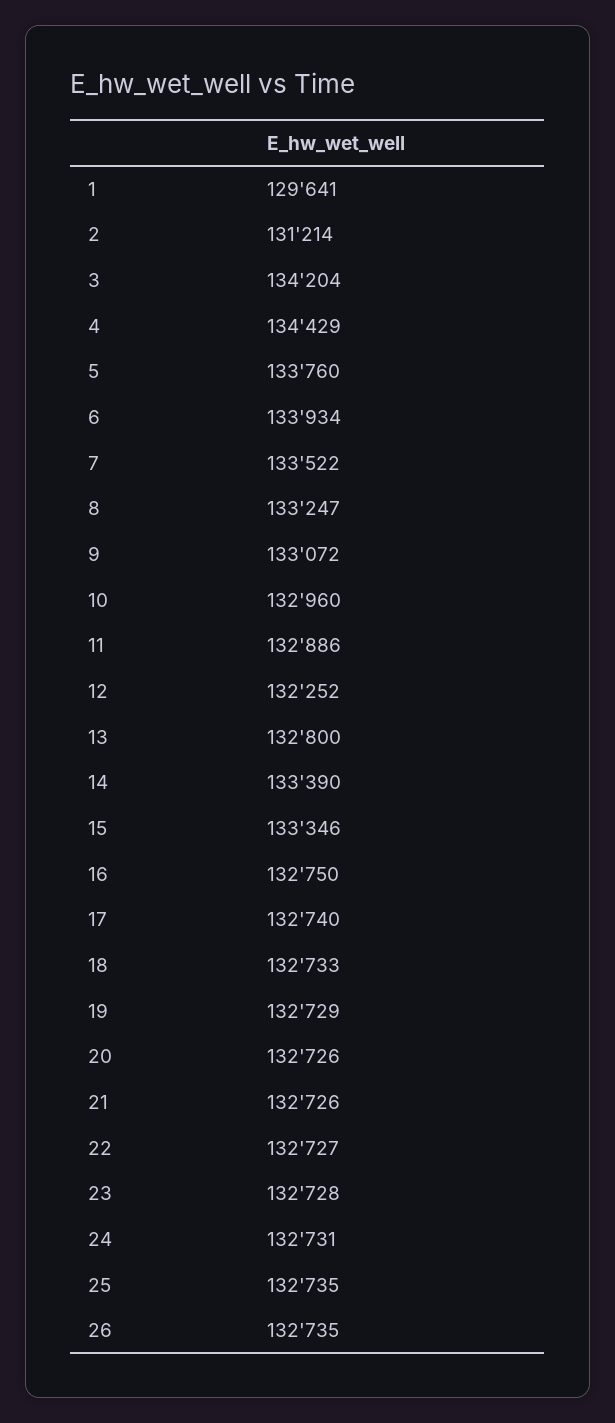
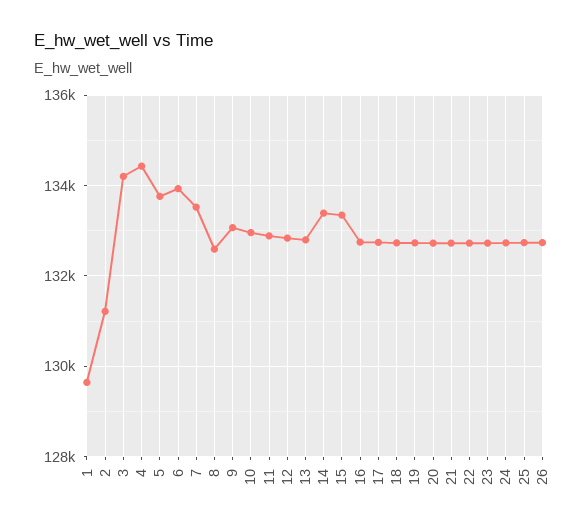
  {
    "1": 129641,
    "2": 131214,
    "3": 134204,
    "4": 134429,
    "5": 133760,
    "6": 133934,
    "7": 133522,
-   "8": 133247,
+   "8": 132600,
    "9": 133072,
    "10": 132960,
    "11": 132886,
-   "12": 132252,
+   "12": 132800,
    "13": 132800,
    "14": 133390,
    "15": 133346,
    "16": 132750,
    "17": 132740,
    "18": 132733,
    "19": 132729,
    "20": 132726,
    "21": 132726,
    "22": 132727,
    "23": 132728,
    "24": 132731,
    "25": 132735,
    "26": 132735
  }

